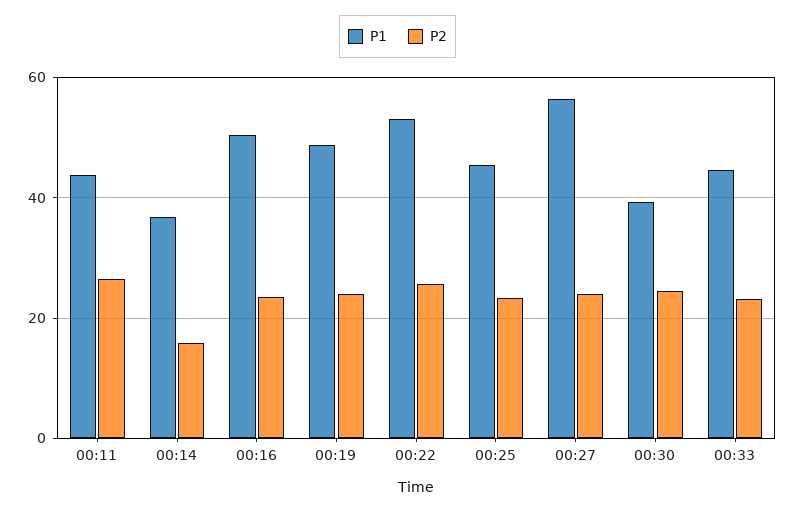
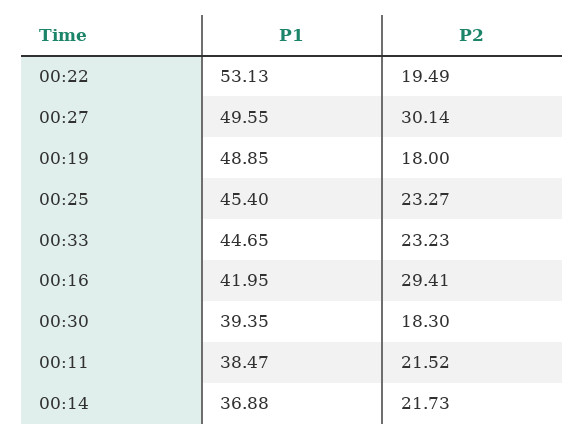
  {
    "P1": {
-     "00:11": 44,
+     "00:11": 38.47,
      "00:14": 36.88,
-     "00:16": 50,
+     "00:16": 41.95,
      "00:19": 48.85,
      "00:22": 53.13,
      "00:25": 45.4,
-     "00:27": 56,
+     "00:27": 49.55,
      "00:30": 39.35,
      "00:33": 44.65
    },
    "P2": {
-     "00:11": 26,
+     "00:11": 21.52,
-     "00:14": 16,
+     "00:14": 21.73,
-     "00:16": 24,
+     "00:16": 29.41,
-     "00:19": 24,
+     "00:19": 18,
-     "00:22": 26,
+     "00:22": 19.49,
      "00:25": 23.27,
-     "00:27": 24,
+     "00:27": 30.14,
-     "00:30": 24,
+     "00:30": 18.3,
      "00:33": 23.23
    }
  }

